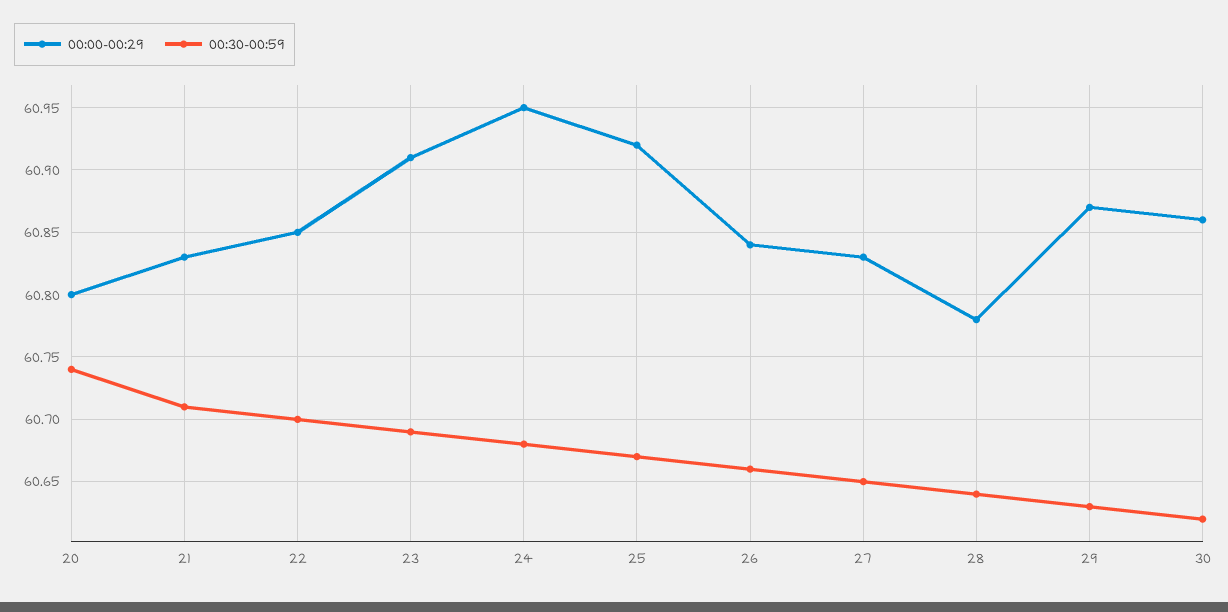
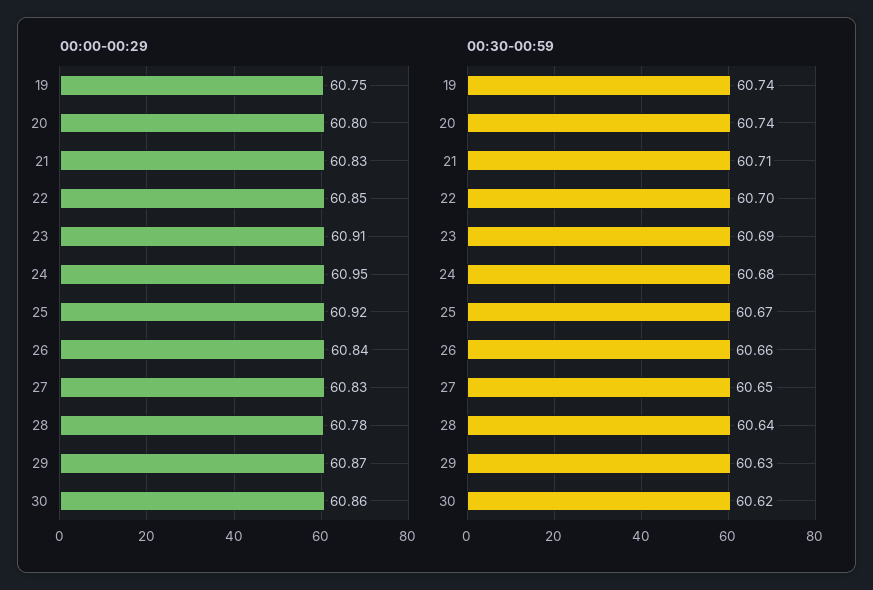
  {
    "00:00-00:29": {
      "20": 60.8,
      "21": 60.83,
      "22": 60.85,
      "23": 60.91,
      "24": 60.95,
      "25": 60.92,
      "26": 60.84,
      "27": 60.83,
      "28": 60.78,
      "29": 60.87,
-     "30": 60.86
+     "30": 60.86,
+     "19": 60.75
    },
    "00:30-00:59": {
      "20": 60.74,
      "21": 60.71,
      "22": 60.7,
      "23": 60.69,
      "24": 60.68,
      "25": 60.67,
      "26": 60.66,
      "27": 60.65,
      "28": 60.64,
      "29": 60.63,
-     "30": 60.62
+     "30": 60.62,
+     "19": 60.74
    }
  }

